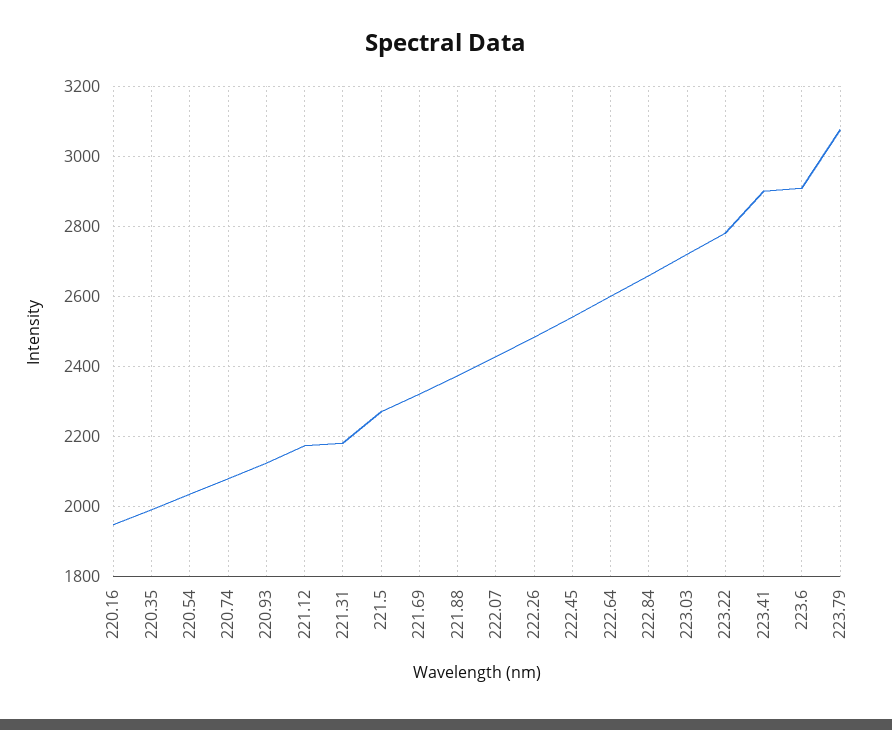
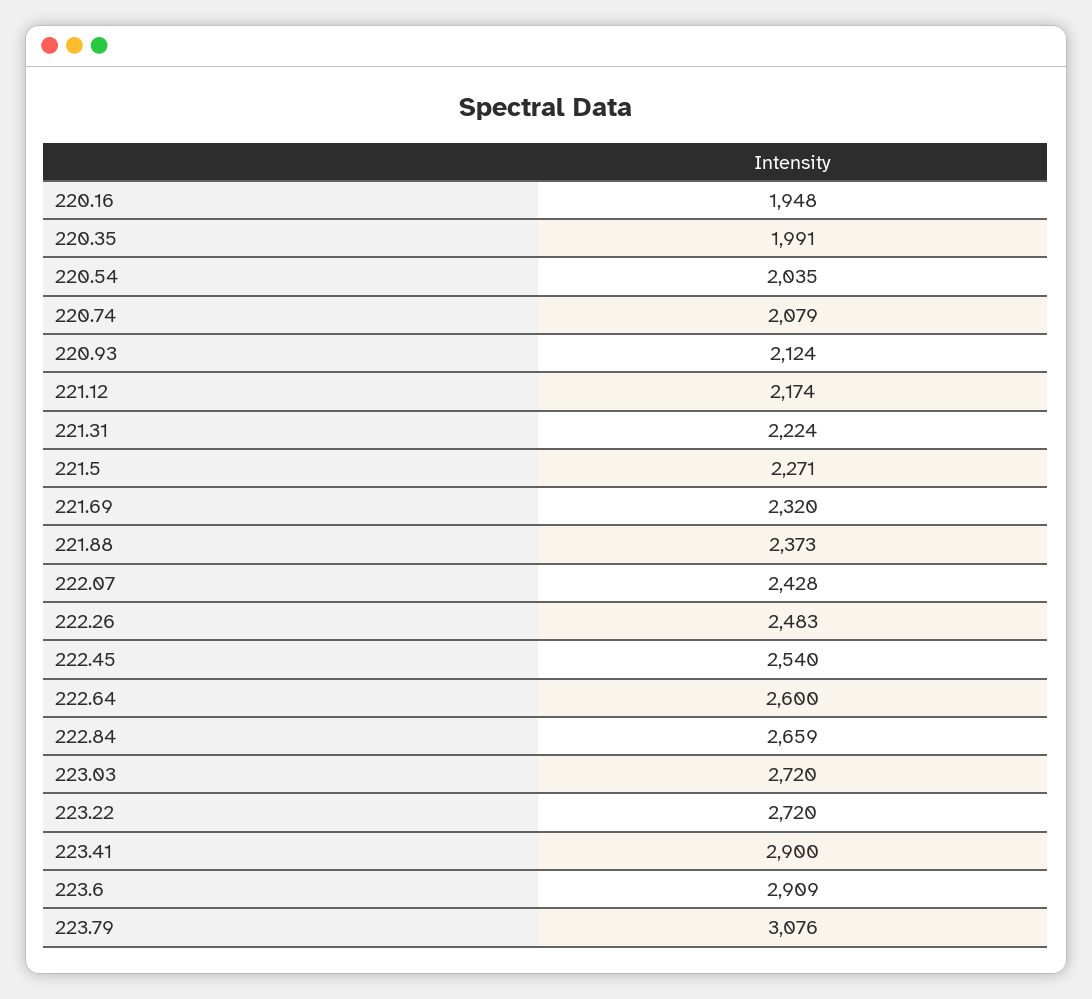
  {
    "220.16": 1948,
    "220.35": 1991,
    "220.54": 2035,
    "220.74": 2079,
    "220.93": 2124,
    "221.12": 2174,
-   "221.31": 2180,
+   "221.31": 2224,
    "221.5": 2271,
    "221.69": 2320,
    "221.88": 2373,
    "222.07": 2428,
    "222.26": 2483,
    "222.45": 2540,
    "222.64": 2600,
    "222.84": 2659,
    "223.03": 2720,
-   "223.22": 2780,
+   "223.22": 2720,
    "223.41": 2900,
    "223.6": 2909,
    "223.79": 3076
  }

